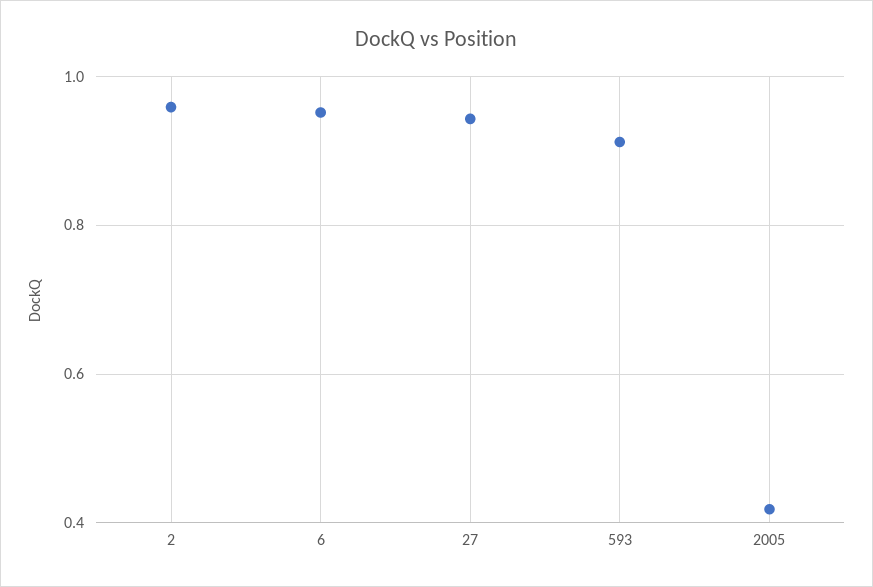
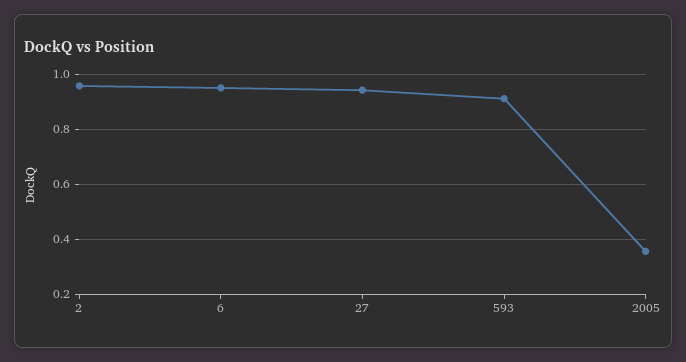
  {
    "2": 0.96,
    "6": 0.96,
    "27": 0.94,
    "593": 0.92,
-   "2005": 0.42
+   "2005": 0.35
  }

